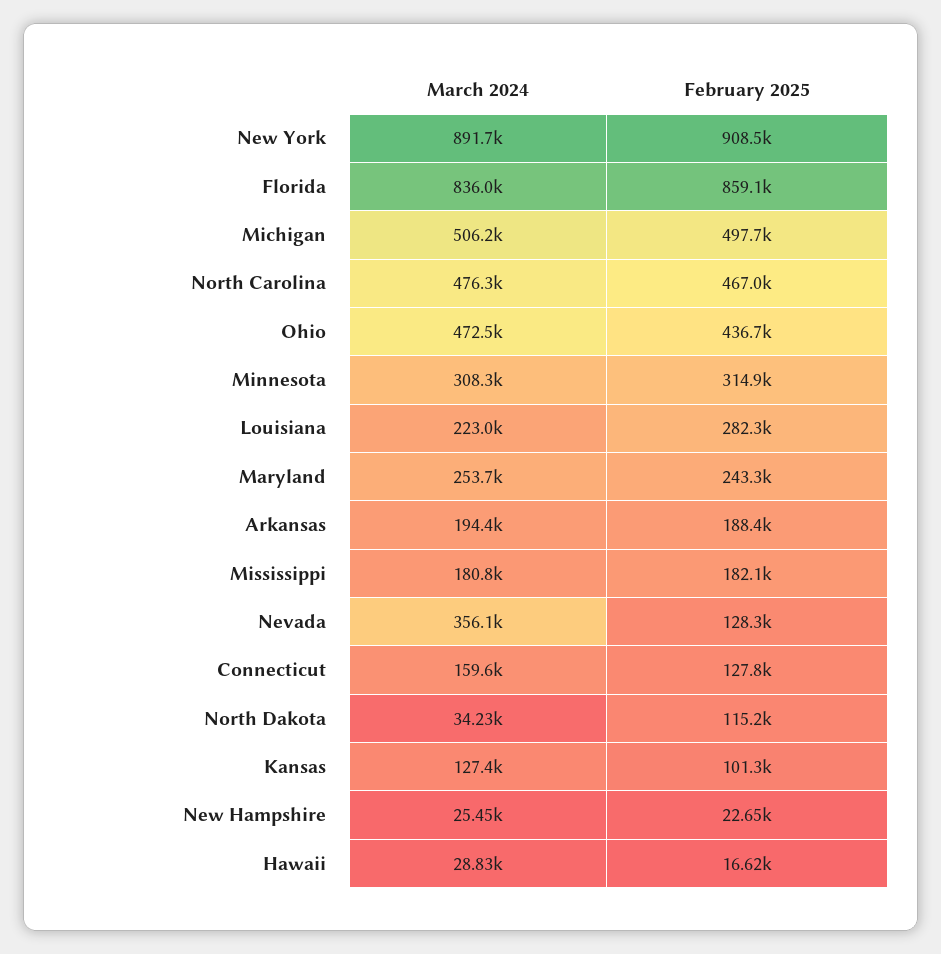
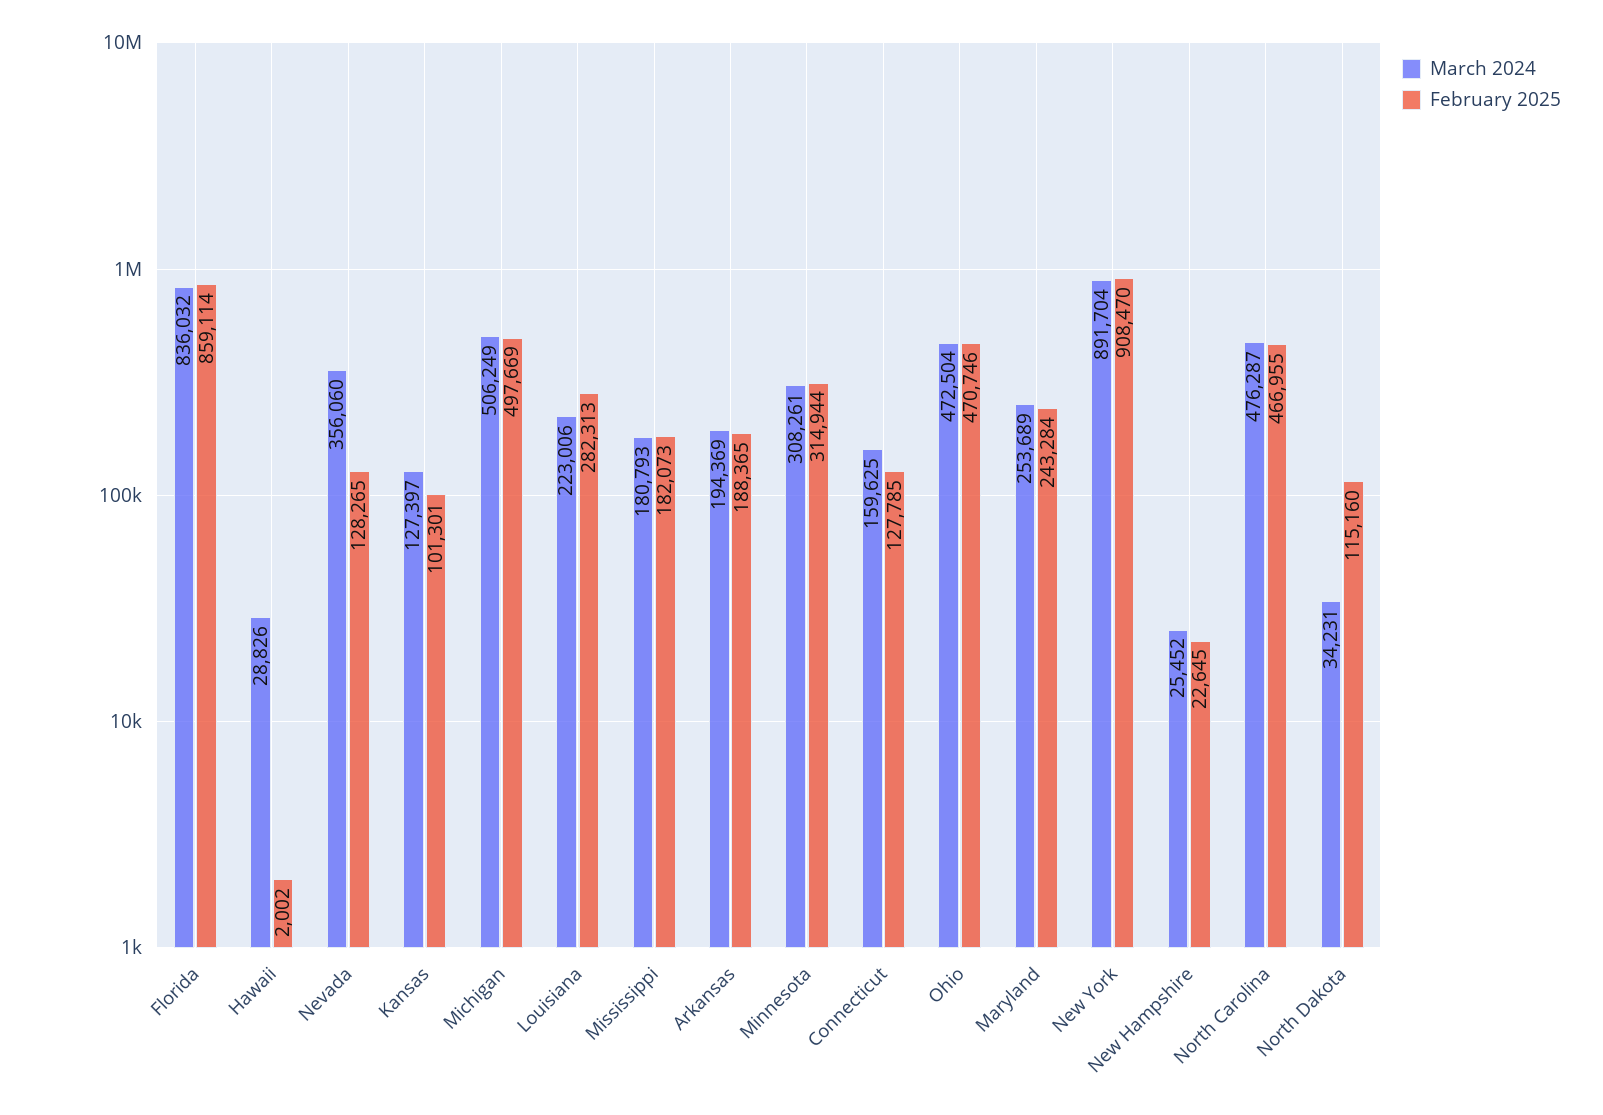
  {
    "March 2024": {
      "New York": 891704,
      "Florida": 836032,
      "Michigan": 506249,
      "North Carolina": 476287,
      "Ohio": 472504,
      "Minnesota": 308261,
      "Louisiana": 223006,
      "Maryland": 253689,
      "Arkansas": 194369,
      "Mississippi": 180793,
      "Nevada": 356060,
      "Connecticut": 159625,
      "North Dakota": 34231,
      "Kansas": 127397,
      "New Hampshire": 25452,
      "Hawaii": 28826
    },
    "February 2025": {
      "New York": 908470,
      "Florida": 859114,
      "Michigan": 497669,
      "North Carolina": 466955,
-     "Ohio": 436700,
+     "Ohio": 470746,
      "Minnesota": 314944,
      "Louisiana": 282313,
      "Maryland": 243284,
      "Arkansas": 188365,
      "Mississippi": 182073,
      "Nevada": 128265,
      "Connecticut": 127785,
      "North Dakota": 115160,
      "Kansas": 101301,
      "New Hampshire": 22645,
-     "Hawaii": 16620
+     "Hawaii": 2002
    }
  }

